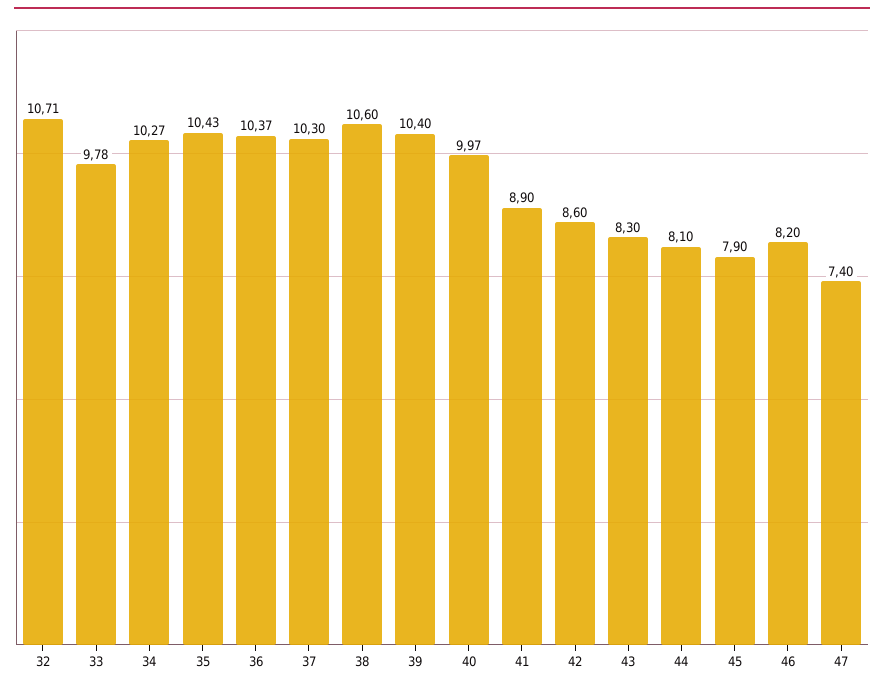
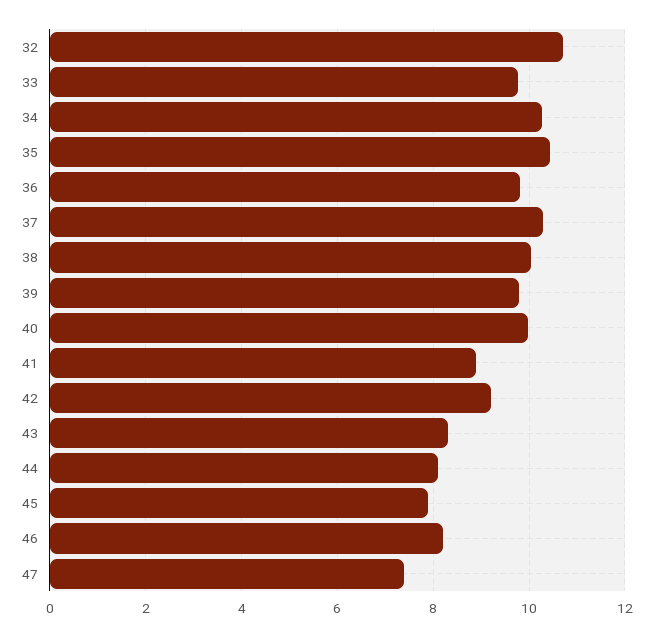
  {
    "32": 10.71,
    "33": 9.78,
    "34": 10.27,
    "35": 10.43,
-   "36": 10.37,
+   "36": 9.8,
    "37": 10.3,
-   "38": 10.6,
+   "38": 10,
-   "39": 10.4,
+   "39": 9.8,
    "40": 9.97,
    "41": 8.9,
-   "42": 8.6,
+   "42": 9.2,
    "43": 8.3,
    "44": 8.1,
    "45": 7.9,
    "46": 8.2,
    "47": 7.4
  }

